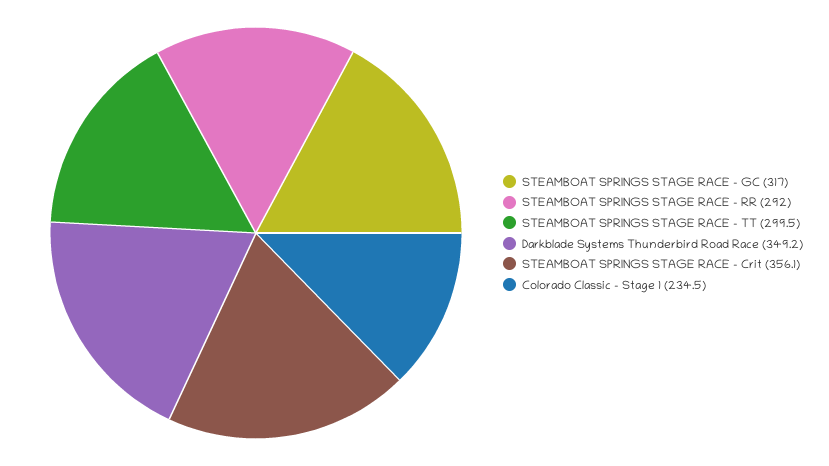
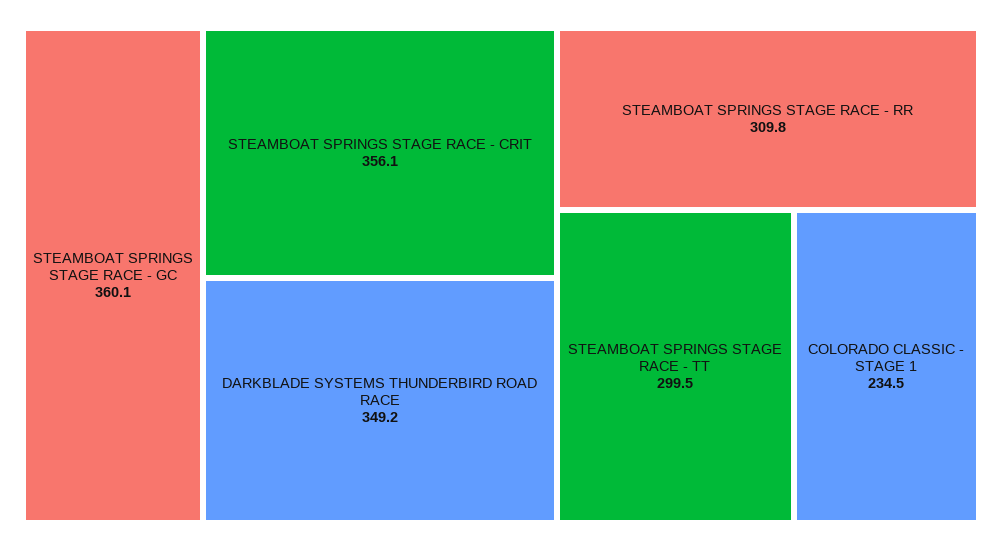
  {
-   "STEAMBOAT SPRINGS STAGE RACE - GC": 317,
+   "STEAMBOAT SPRINGS STAGE RACE - GC": 360.1,
-   "STEAMBOAT SPRINGS STAGE RACE - RR": 292,
+   "STEAMBOAT SPRINGS STAGE RACE - RR": 309.8,
    "STEAMBOAT SPRINGS STAGE RACE - TT": 299.5,
    "Darkblade Systems Thunderbird Road Race": 349.2,
    "STEAMBOAT SPRINGS STAGE RACE - Crit": 356.1,
    "Colorado Classic - Stage 1": 234.5
  }

